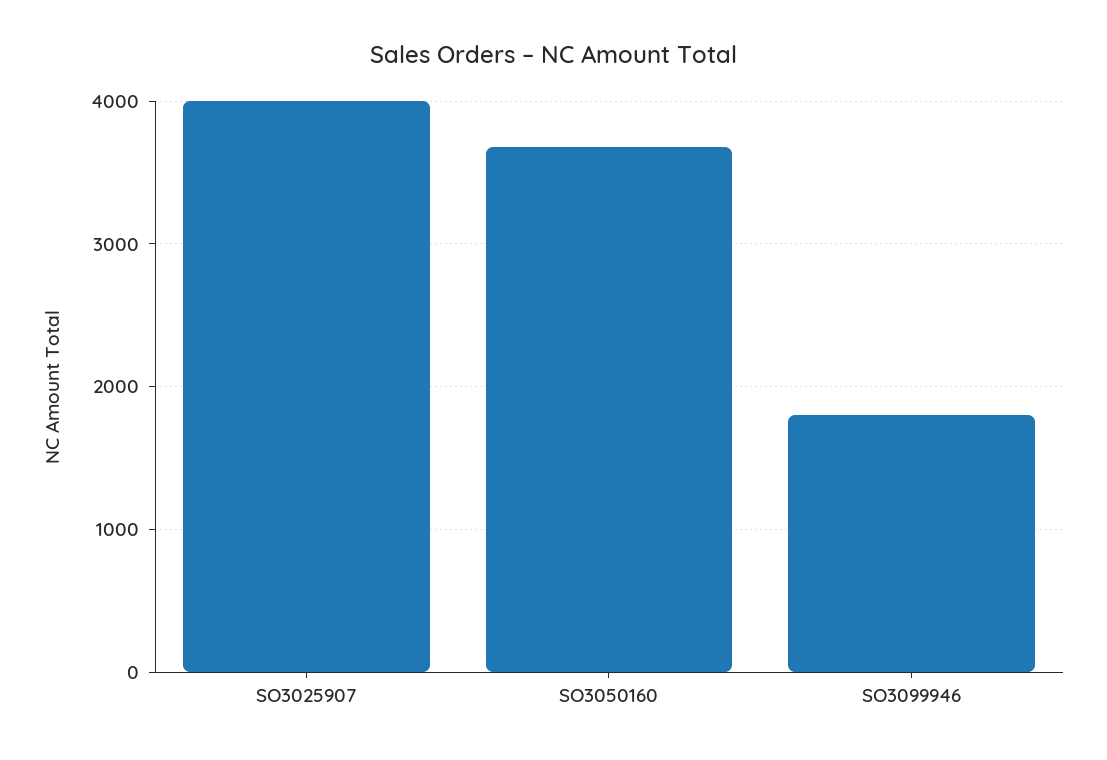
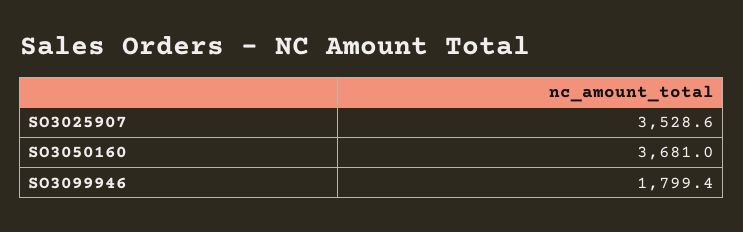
  {
-   "SO3025907": 4000,
+   "SO3025907": 3528.6,
    "SO3050160": 3681,
    "SO3099946": 1799.4
  }

